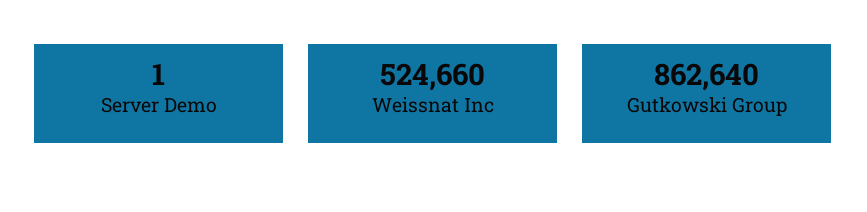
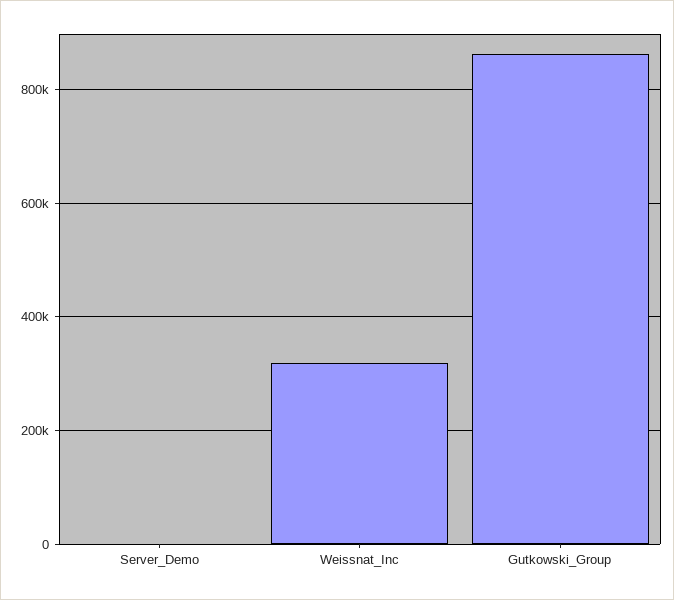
  {
    "Server Demo": 1,
-   "Weissnat Inc": 524660,
+   "Weissnat Inc": 320000,
    "Gutkowski Group": 862640
  }

